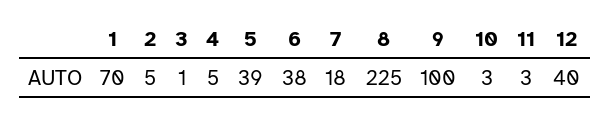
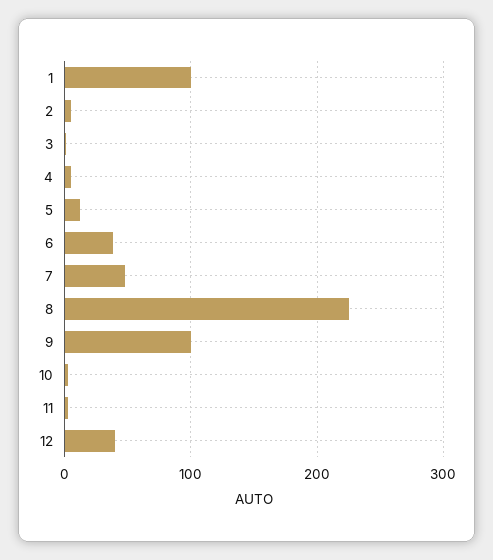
  {
-   "1": 70,
+   "1": 100,
    "2": 5,
    "3": 1,
    "4": 5,
-   "5": 39,
+   "5": 10,
    "6": 38,
-   "7": 18,
+   "7": 50,
    "8": 225,
    "9": 100,
    "10": 3,
    "11": 3,
    "12": 40
  }

